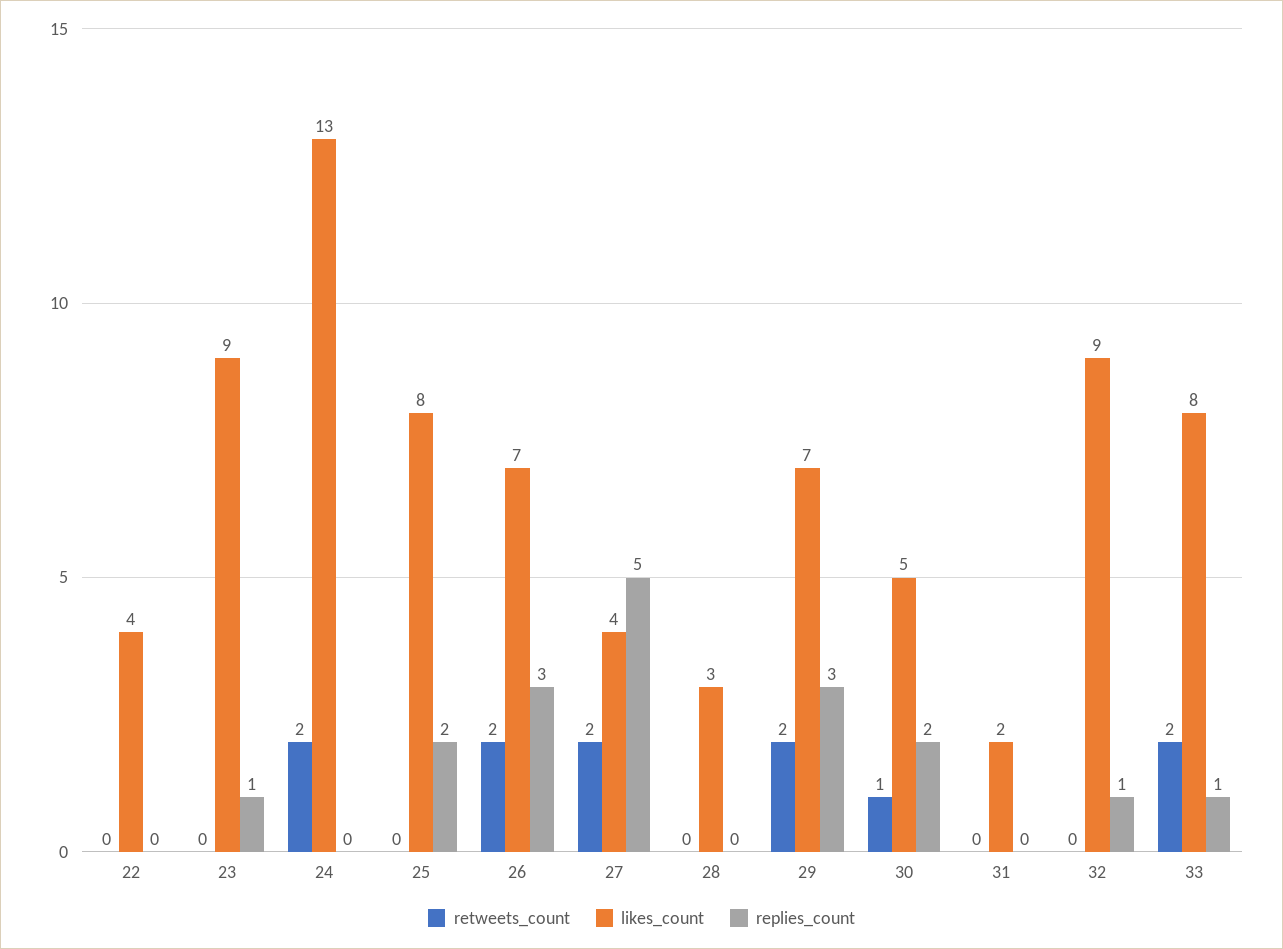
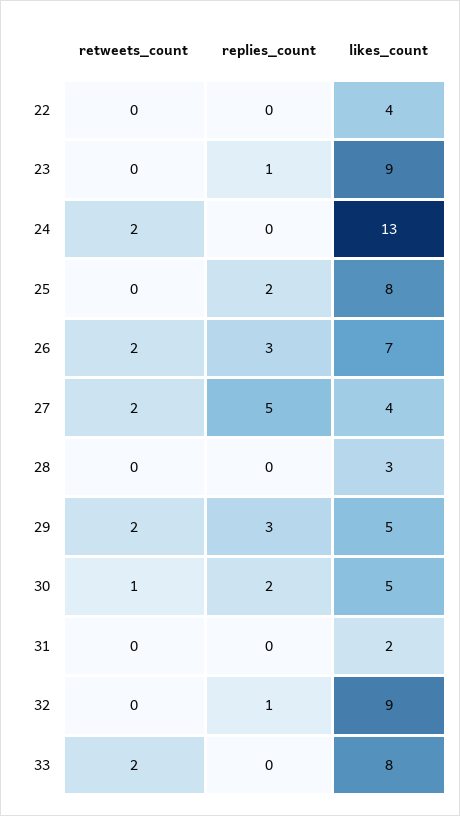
  {
    "retweets_count": {
      "22": 0,
      "23": 0,
      "24": 2,
      "25": 0,
      "26": 2,
      "27": 2,
      "28": 0,
      "29": 2,
      "30": 1,
      "31": 0,
      "32": 0,
      "33": 2
    },
    "likes_count": {
      "22": 4,
      "23": 9,
      "24": 13,
      "25": 8,
      "26": 7,
      "27": 4,
      "28": 3,
-     "29": 7,
+     "29": 5,
      "30": 5,
      "31": 2,
      "32": 9,
      "33": 8
    },
    "replies_count": {
      "22": 0,
      "23": 1,
      "24": 0,
      "25": 2,
      "26": 3,
      "27": 5,
      "28": 0,
      "29": 3,
      "30": 2,
      "31": 0,
      "32": 1,
-     "33": 1
+     "33": 0
    }
  }

